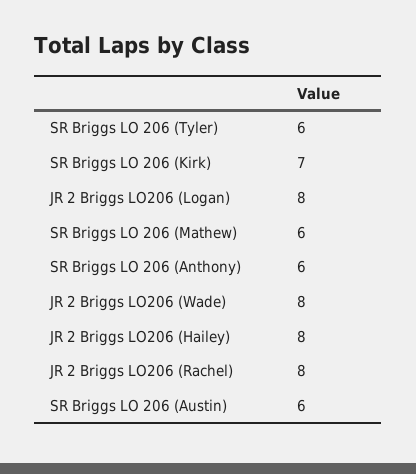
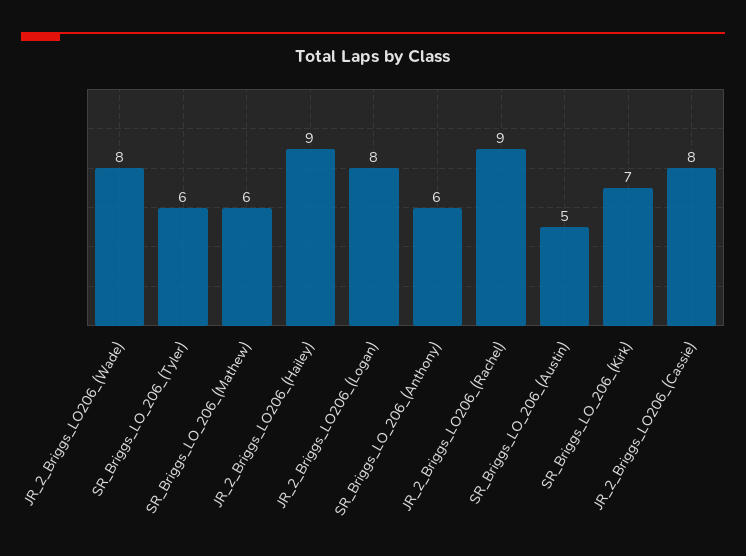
  {
    "SR Briggs LO 206 (Tyler)": 6,
    "SR Briggs LO 206 (Kirk)": 7,
    "JR 2 Briggs LO206 (Logan)": 8,
    "SR Briggs LO 206 (Mathew)": 6,
    "SR Briggs LO 206 (Anthony)": 6,
    "JR 2 Briggs LO206 (Wade)": 8,
-   "JR 2 Briggs LO206 (Hailey)": 8,
+   "JR 2 Briggs LO206 (Hailey)": 9,
-   "JR 2 Briggs LO206 (Rachel)": 8,
+   "JR 2 Briggs LO206 (Rachel)": 9,
-   "SR Briggs LO 206 (Austin)": 6
+   "SR Briggs LO 206 (Austin)": 5,
+   "JR_2_Briggs_LO206_(Cassie)": 8
  }

